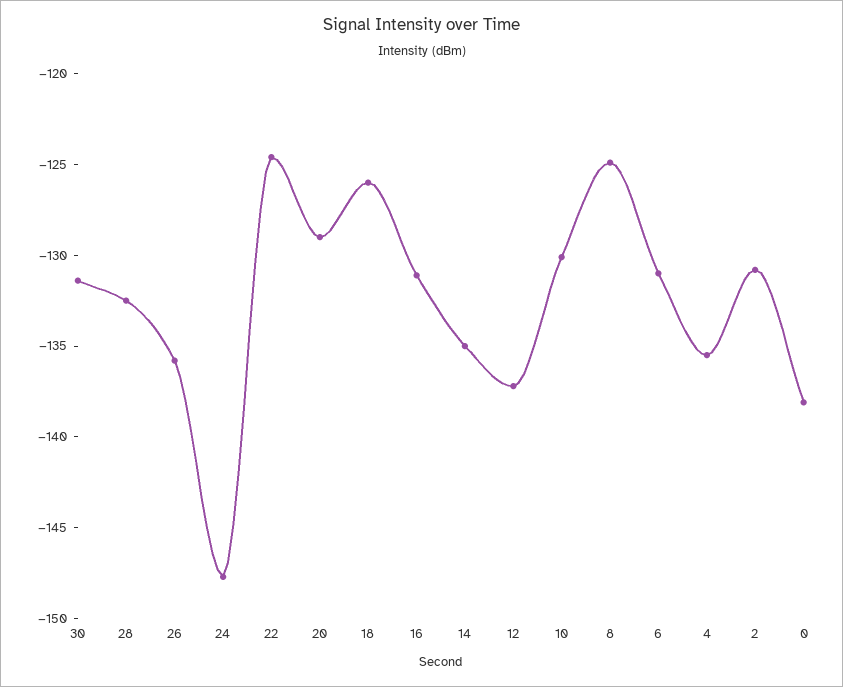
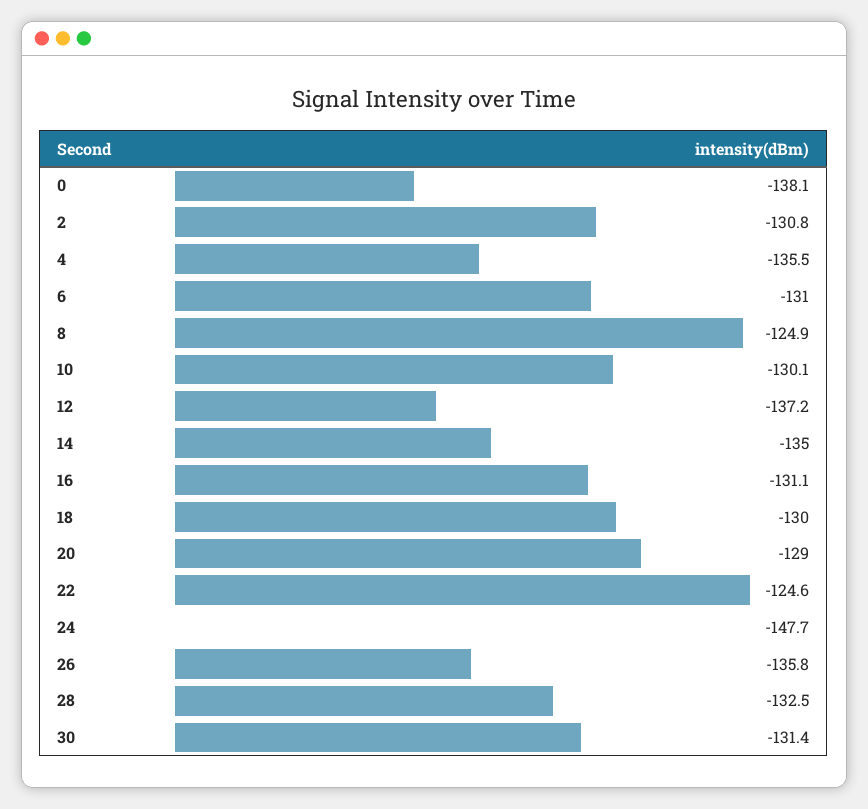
  {
    "30": -131.4,
    "28": -132.5,
    "26": -135.8,
    "24": -147.7,
    "22": -124.6,
    "20": -129,
-   "18": -126,
+   "18": -130,
    "16": -131.1,
    "14": -135,
    "12": -137.2,
    "10": -130.1,
    "8": -124.9,
    "6": -131,
    "4": -135.5,
    "2": -130.8,
    "0": -138.1
  }

